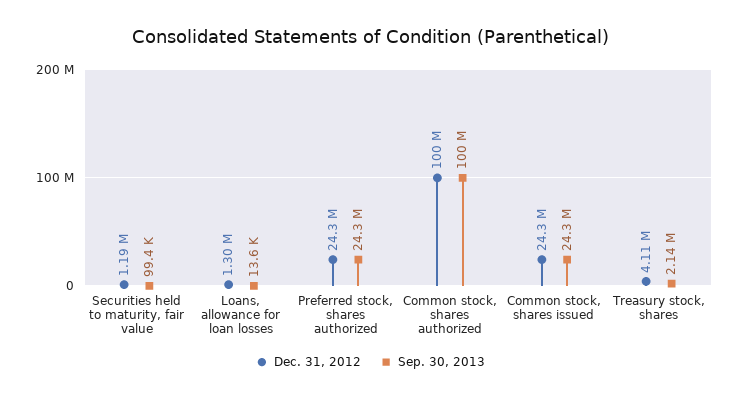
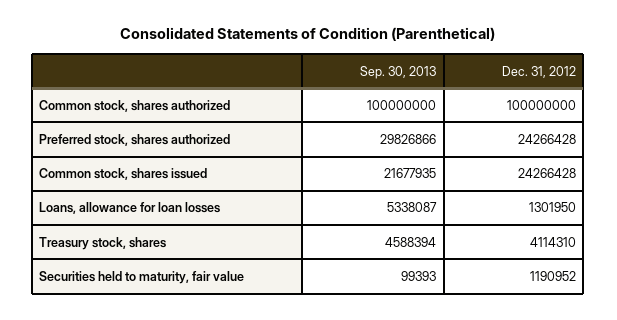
  {
    "Dec. 31, 2012": {
      "Securities held to maturity, fair value": 1190952,
      "Loans, allowance for loan losses": 1301950,
      "Preferred stock, shares authorized": 24266428,
      "Common stock, shares authorized": 100000000,
      "Common stock, shares issued": 24266428,
      "Treasury stock, shares": 4114310
    },
    "Sep. 30, 2013": {
      "Securities held to maturity, fair value": 99393,
-     "Loans, allowance for loan losses": 13600,
+     "Loans, allowance for loan losses": 5338087,
-     "Preferred stock, shares authorized": 24300000,
+     "Preferred stock, shares authorized": 29826866,
      "Common stock, shares authorized": 100000000,
-     "Common stock, shares issued": 24300000,
+     "Common stock, shares issued": 21677935,
-     "Treasury stock, shares": 2140000
+     "Treasury stock, shares": 4588394
    }
  }

